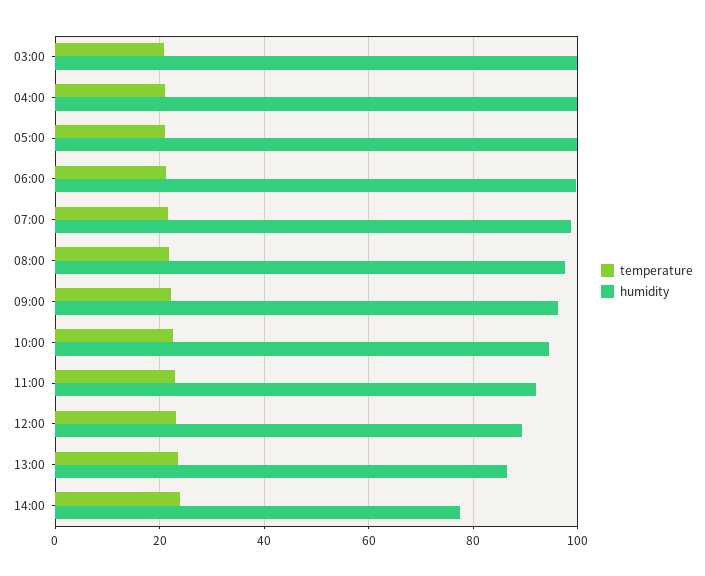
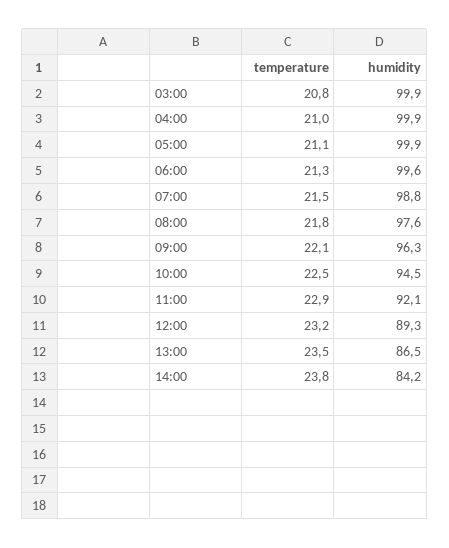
  {
    "temperature": {
      "03:00": 20.8,
      "04:00": 21,
      "05:00": 21.1,
      "06:00": 21.3,
      "07:00": 21.5,
      "08:00": 21.8,
      "09:00": 22.1,
      "10:00": 22.5,
      "11:00": 22.9,
      "12:00": 23.2,
      "13:00": 23.5,
      "14:00": 23.8
    },
    "humidity": {
      "03:00": 99.9,
      "04:00": 99.9,
      "05:00": 99.9,
      "06:00": 99.6,
      "07:00": 98.8,
      "08:00": 97.6,
      "09:00": 96.3,
      "10:00": 94.5,
      "11:00": 92.1,
      "12:00": 89.3,
      "13:00": 86.5,
-     "14:00": 78
+     "14:00": 84.2
    }
  }

